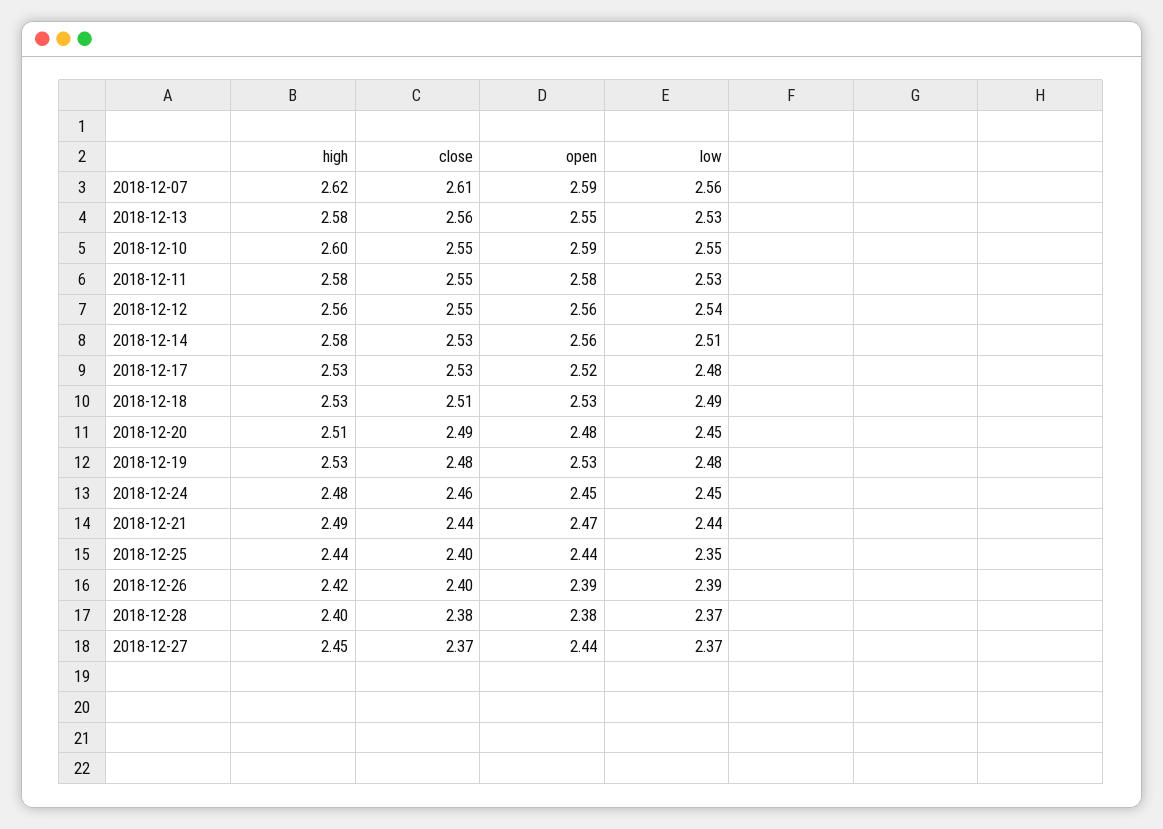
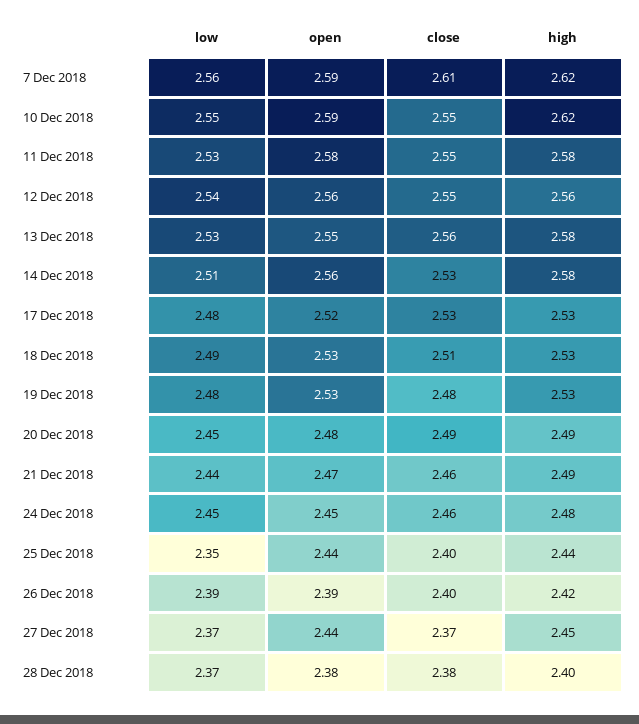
  {
    "high": {
      "2018-12-07": 2.62,
      "2018-12-13": 2.58,
-     "2018-12-10": 2.6,
+     "2018-12-10": 2.62,
      "2018-12-11": 2.58,
      "2018-12-12": 2.56,
      "2018-12-14": 2.58,
      "2018-12-17": 2.53,
      "2018-12-18": 2.53,
-     "2018-12-20": 2.51,
+     "2018-12-20": 2.49,
      "2018-12-19": 2.53,
      "2018-12-24": 2.48,
      "2018-12-21": 2.49,
      "2018-12-25": 2.44,
      "2018-12-26": 2.42,
      "2018-12-28": 2.4,
      "2018-12-27": 2.45
    },
    "close": {
      "2018-12-07": 2.61,
      "2018-12-13": 2.56,
      "2018-12-10": 2.55,
      "2018-12-11": 2.55,
      "2018-12-12": 2.55,
      "2018-12-14": 2.53,
      "2018-12-17": 2.53,
      "2018-12-18": 2.51,
      "2018-12-20": 2.49,
      "2018-12-19": 2.48,
      "2018-12-24": 2.46,
-     "2018-12-21": 2.44,
+     "2018-12-21": 2.46,
      "2018-12-25": 2.4,
      "2018-12-26": 2.4,
      "2018-12-28": 2.38,
      "2018-12-27": 2.37
    },
    "open": {
      "2018-12-07": 2.59,
      "2018-12-13": 2.55,
      "2018-12-10": 2.59,
      "2018-12-11": 2.58,
      "2018-12-12": 2.56,
      "2018-12-14": 2.56,
      "2018-12-17": 2.52,
      "2018-12-18": 2.53,
      "2018-12-20": 2.48,
      "2018-12-19": 2.53,
      "2018-12-24": 2.45,
      "2018-12-21": 2.47,
      "2018-12-25": 2.44,
      "2018-12-26": 2.39,
      "2018-12-28": 2.38,
      "2018-12-27": 2.44
    },
    "low": {
      "2018-12-07": 2.56,
      "2018-12-13": 2.53,
      "2018-12-10": 2.55,
      "2018-12-11": 2.53,
      "2018-12-12": 2.54,
      "2018-12-14": 2.51,
      "2018-12-17": 2.48,
      "2018-12-18": 2.49,
      "2018-12-20": 2.45,
      "2018-12-19": 2.48,
      "2018-12-24": 2.45,
      "2018-12-21": 2.44,
      "2018-12-25": 2.35,
      "2018-12-26": 2.39,
      "2018-12-28": 2.37,
      "2018-12-27": 2.37
    }
  }

